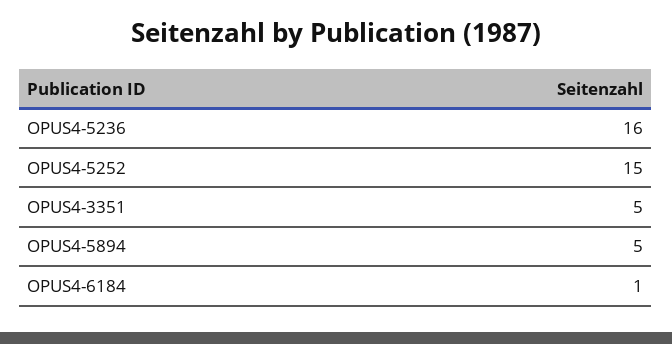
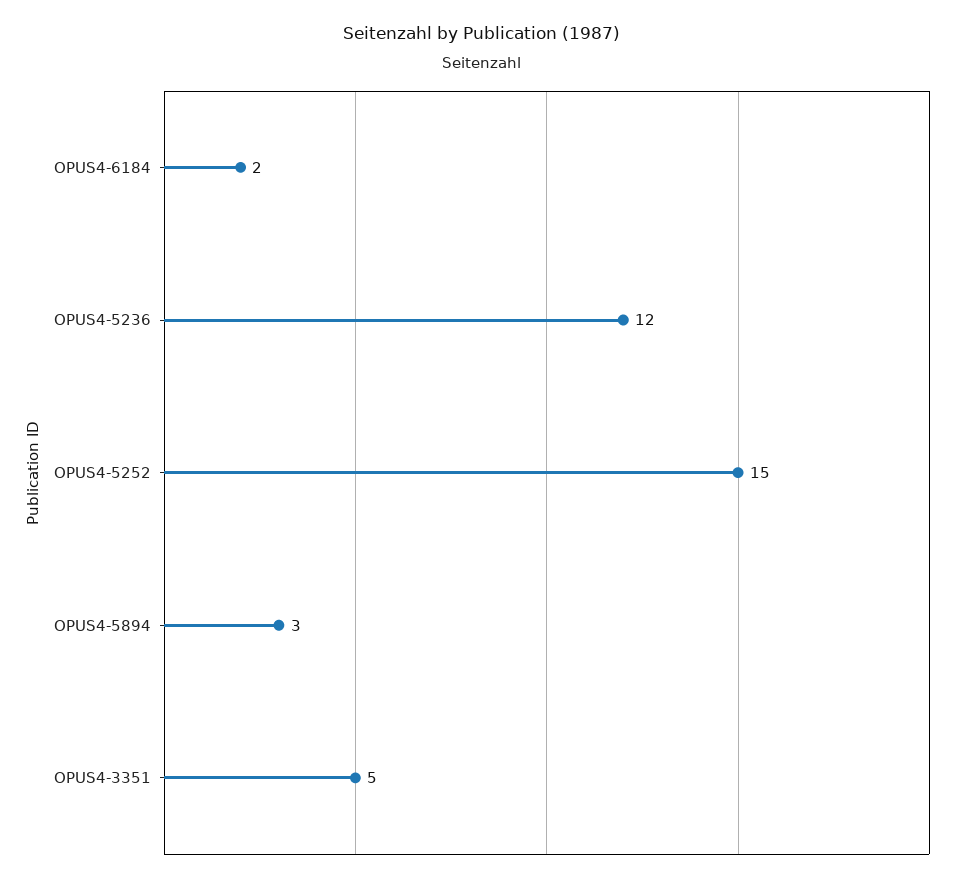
  {
-   "OPUS4-5236": 16,
+   "OPUS4-5236": 12,
    "OPUS4-5252": 15,
    "OPUS4-3351": 5,
-   "OPUS4-5894": 5,
+   "OPUS4-5894": 3,
-   "OPUS4-6184": 1
+   "OPUS4-6184": 2
  }

